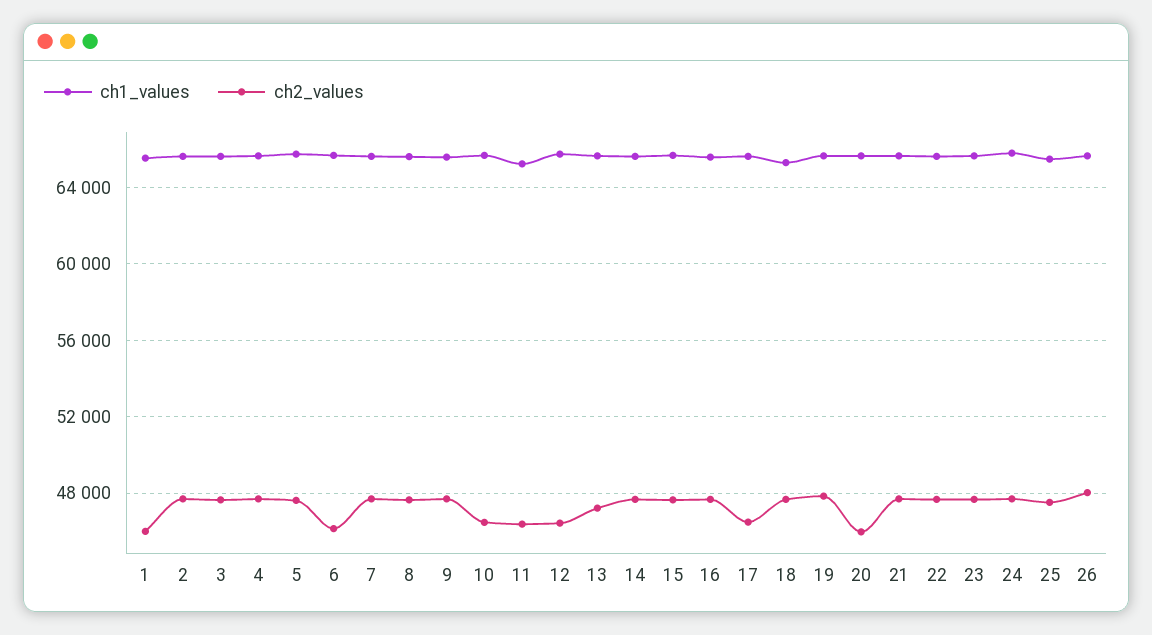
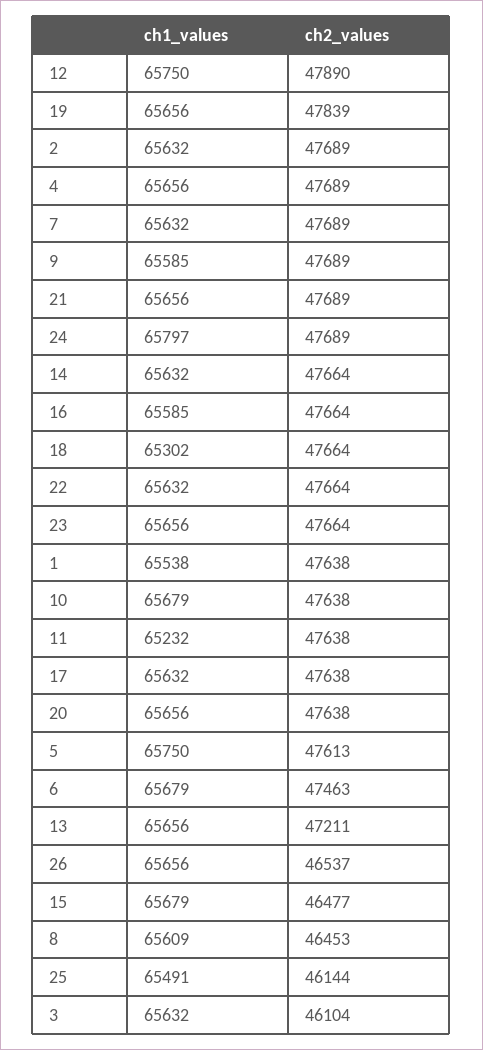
  {
    "ch1_values": {
      "1": 65538,
      "2": 65632,
      "3": 65632,
      "4": 65656,
      "5": 65750,
      "6": 65679,
      "7": 65632,
      "8": 65609,
      "9": 65585,
      "10": 65679,
      "11": 65232,
      "12": 65750,
      "13": 65656,
      "14": 65632,
      "15": 65679,
      "16": 65585,
      "17": 65632,
      "18": 65302,
      "19": 65656,
      "20": 65656,
      "21": 65656,
      "22": 65632,
      "23": 65656,
      "24": 65797,
      "25": 65491,
      "26": 65656
    },
    "ch2_values": {
-     "1": 46000,
+     "1": 47638,
      "2": 47689,
-     "3": 47500,
+     "3": 46104,
      "4": 47689,
      "5": 47613,
-     "6": 46000,
+     "6": 47463,
      "7": 47689,
-     "8": 47500,
+     "8": 46453,
      "9": 47689,
-     "10": 46500,
+     "10": 47638,
-     "11": 46500,
+     "11": 47638,
-     "12": 46500,
+     "12": 47890,
      "13": 47211,
      "14": 47664,
-     "15": 47500,
+     "15": 46477,
      "16": 47664,
-     "17": 46500,
+     "17": 47638,
      "18": 47664,
      "19": 47839,
-     "20": 46000,
+     "20": 47638,
      "21": 47689,
      "22": 47664,
      "23": 47664,
      "24": 47689,
-     "25": 47500,
+     "25": 46144,
-     "26": 48000
+     "26": 46537
    }
  }

